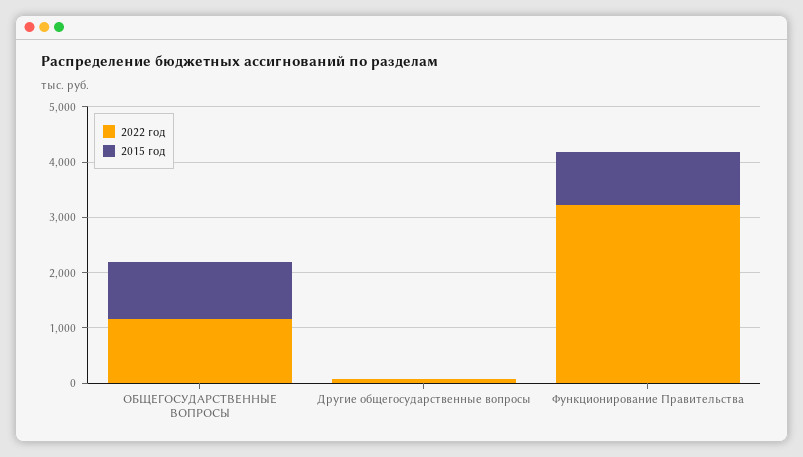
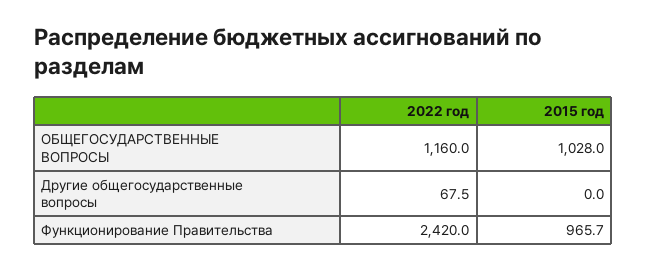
  {
    "2022 год": {
      "ОБЩЕГОСУДАРСТВЕННЫЕ ВОПРОСЫ": 1160,
      "Другие общегосударственные вопросы": 67.5,
-     "Функционирование Правительства": 3200
+     "Функционирование Правительства": 2420
    },
    "2015 год": {
      "ОБЩЕГОСУДАРСТВЕННЫЕ ВОПРОСЫ": 1028,
      "Другие общегосударственные вопросы": 0,
      "Функционирование Правительства": 965.7
    }
  }

